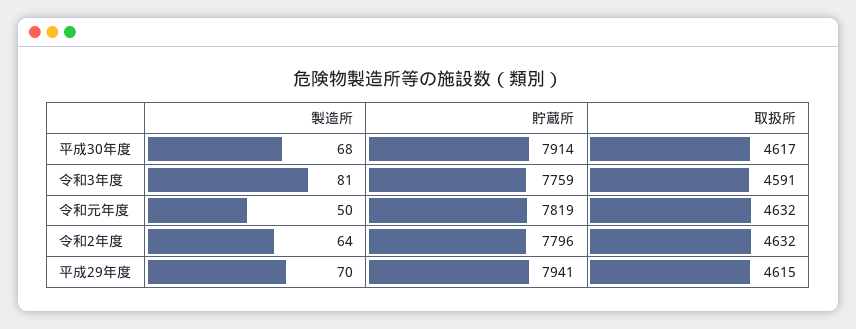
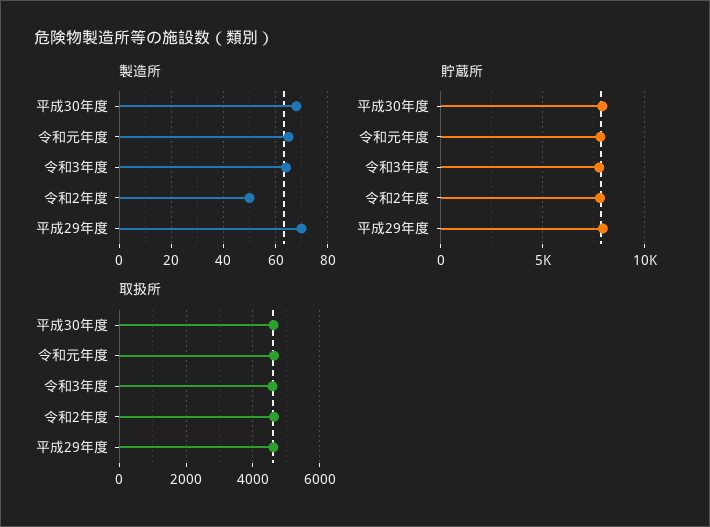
  {
    "製造所": {
      "平成30年度": 68,
-     "令和3年度": 81,
+     "令和3年度": 65,
-     "令和元年度": 50,
+     "令和元年度": 65,
-     "令和2年度": 64,
+     "令和2年度": 50,
      "平成29年度": 70
    },
    "貯蔵所": {
      "平成30年度": 7914,
      "令和3年度": 7759,
      "令和元年度": 7819,
      "令和2年度": 7796,
      "平成29年度": 7941
    },
    "取扱所": {
      "平成30年度": 4617,
      "令和3年度": 4591,
      "令和元年度": 4632,
      "令和2年度": 4632,
      "平成29年度": 4615
    }
  }

